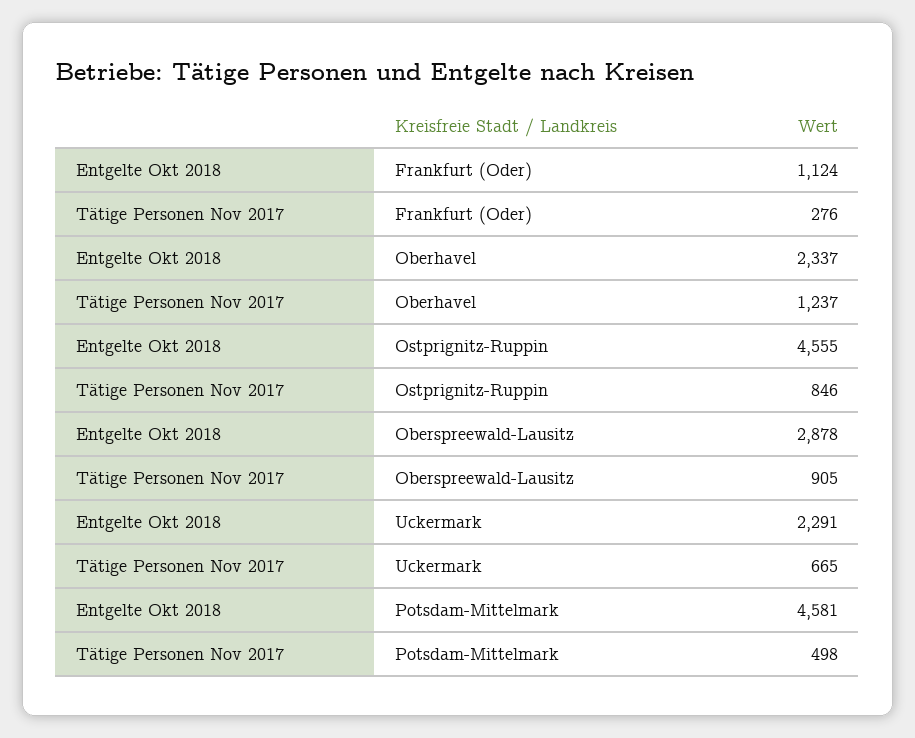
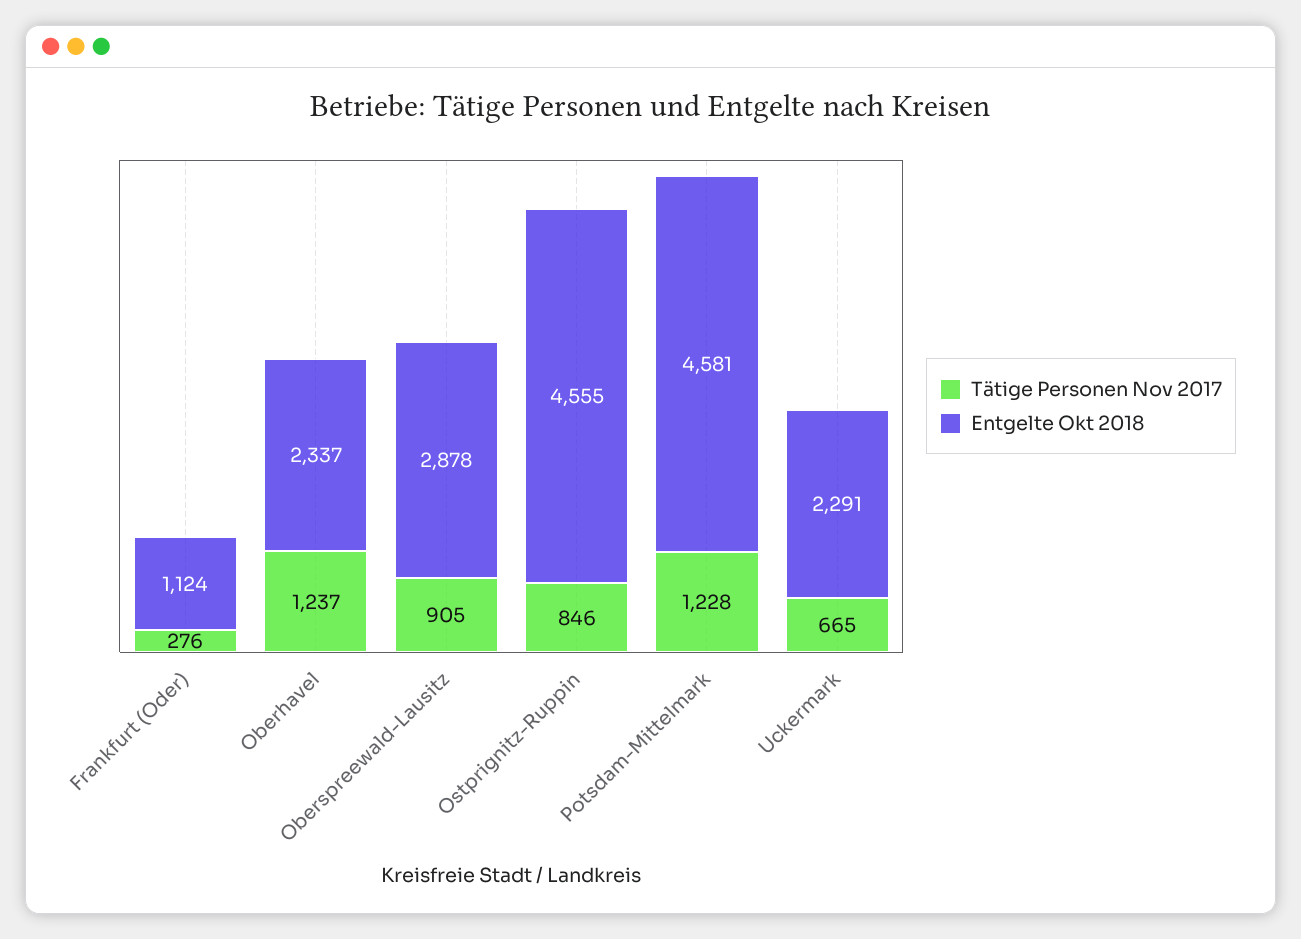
  {
    "Entgelte Okt 2018": {
      "Frankfurt (Oder)": 1124,
      "Oberhavel": 2337,
      "Ostprignitz-Ruppin": 4555,
      "Oberspreewald-Lausitz": 2878,
      "Uckermark": 2291,
      "Potsdam-Mittelmark": 4581
    },
    "Tätige Personen Nov 2017": {
      "Frankfurt (Oder)": 276,
      "Oberhavel": 1237,
      "Ostprignitz-Ruppin": 846,
      "Oberspreewald-Lausitz": 905,
      "Uckermark": 665,
-     "Potsdam-Mittelmark": 498
+     "Potsdam-Mittelmark": 1228
    }
  }

